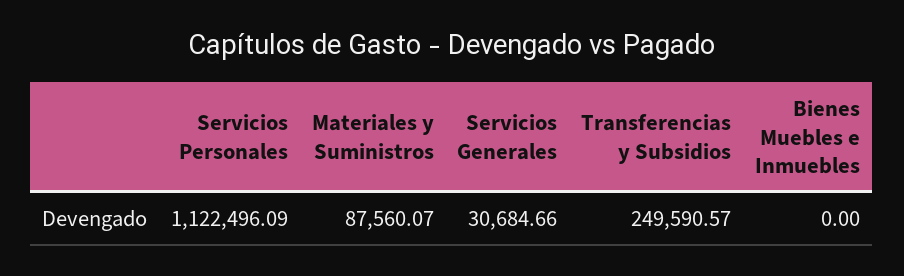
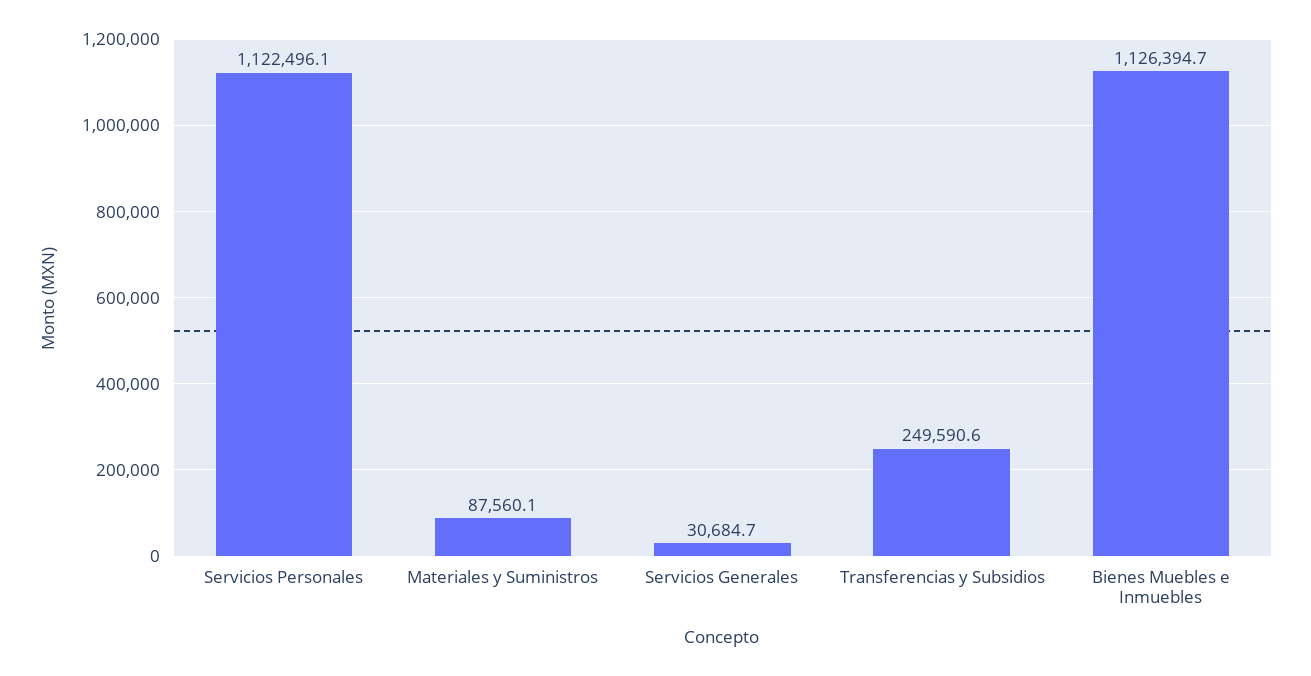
  {
    "Servicios Personales": 1122496.09,
    "Materiales y Suministros": 87560.07,
    "Servicios Generales": 30684.66,
    "Transferencias y Subsidios": 249590.57,
-   "Bienes Muebles e Inmuebles": 0
+   "Bienes Muebles e Inmuebles": 1126394.7
  }

